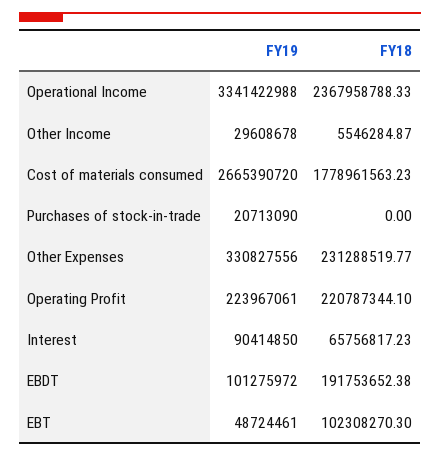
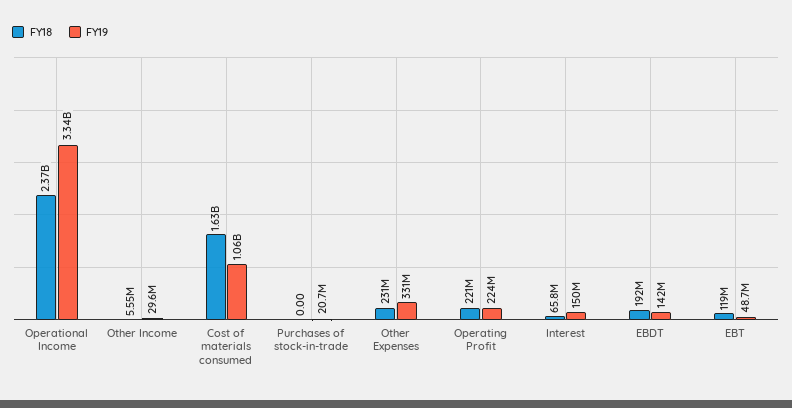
  {
    "FY19": {
      "Operational Income": 3341422988,
      "Other Income": 29608678,
-     "Cost of materials consumed": 2665390720,
+     "Cost of materials consumed": 1060000000,
      "Purchases of stock-in-trade": 20713090,
      "Other Expenses": 330827556,
      "Operating Profit": 223967061,
-     "Interest": 90414850,
+     "Interest": 150000000,
-     "EBDT": 101275972,
+     "EBDT": 142000000,
      "EBT": 48724461
    },
    "FY18": {
      "Operational Income": 2367958788.33,
      "Other Income": 5546284.87,
-     "Cost of materials consumed": 1778961563.23,
+     "Cost of materials consumed": 1630000000,
      "Purchases of stock-in-trade": 0,
      "Other Expenses": 231288519.77,
      "Operating Profit": 220787344.1,
      "Interest": 65756817.23,
      "EBDT": 191753652.38,
-     "EBT": 102308270.3
+     "EBT": 119000000
    }
  }

